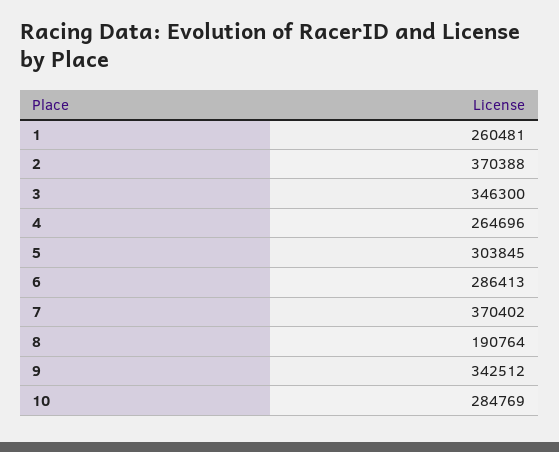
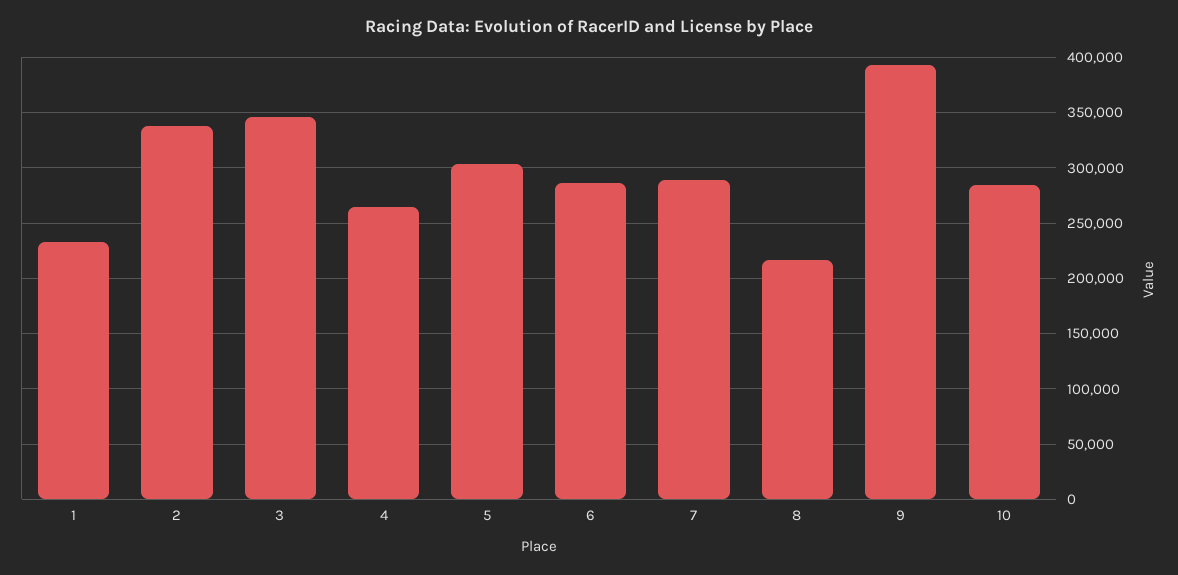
  {
-   "1": 260481,
+   "1": 230000,
-   "2": 370388,
+   "2": 340000,
    "3": 346300,
    "4": 264696,
    "5": 303845,
    "6": 286413,
-   "7": 370402,
+   "7": 290000,
-   "8": 190764,
+   "8": 220000,
-   "9": 342512,
+   "9": 390000,
    "10": 284769
  }

